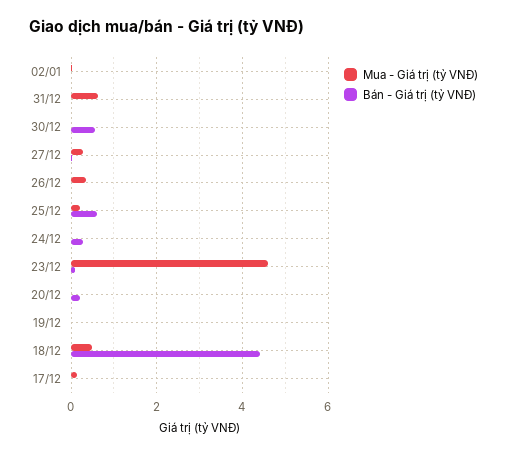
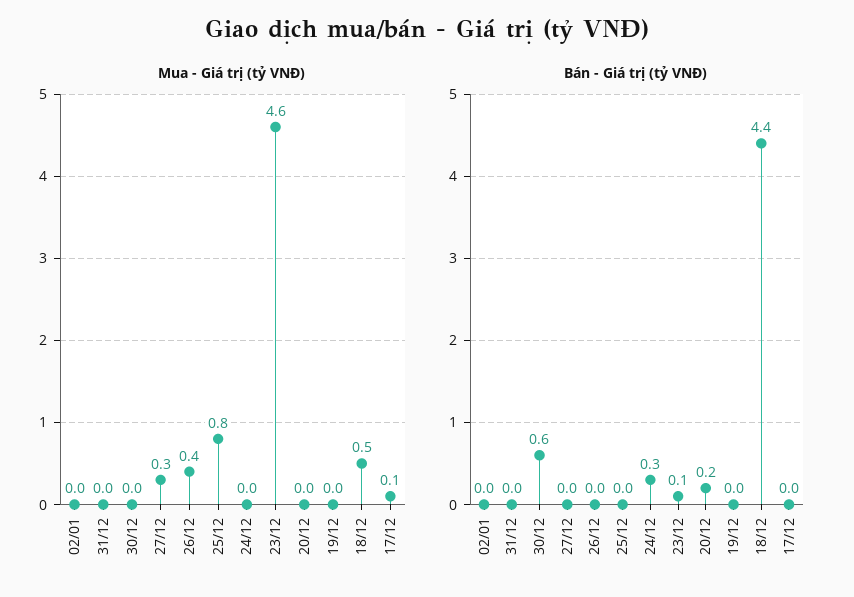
  {
    "Mua - Giá trị (tỷ VNĐ)": {
      "02/01": 0,
-     "31/12": 0.6,
+     "31/12": 0,
      "30/12": 0,
      "27/12": 0.3,
      "26/12": 0.4,
-     "25/12": 0.2,
+     "25/12": 0.8,
      "24/12": 0,
      "23/12": 4.6,
      "20/12": 0,
      "19/12": 0,
      "18/12": 0.5,
      "17/12": 0.1
    },
    "Bán - Giá trị (tỷ VNĐ)": {
      "02/01": 0,
      "31/12": 0,
      "30/12": 0.6,
      "27/12": 0,
      "26/12": 0,
-     "25/12": 0.6,
+     "25/12": 0,
      "24/12": 0.3,
      "23/12": 0.1,
      "20/12": 0.2,
      "19/12": 0,
      "18/12": 4.4,
      "17/12": 0
    }
  }

